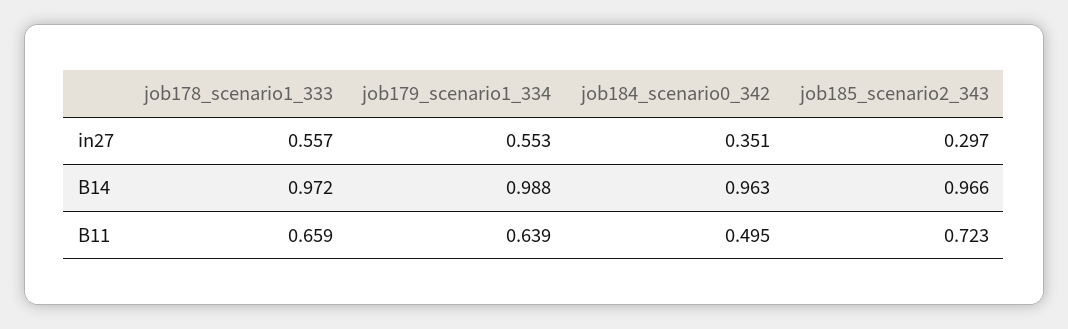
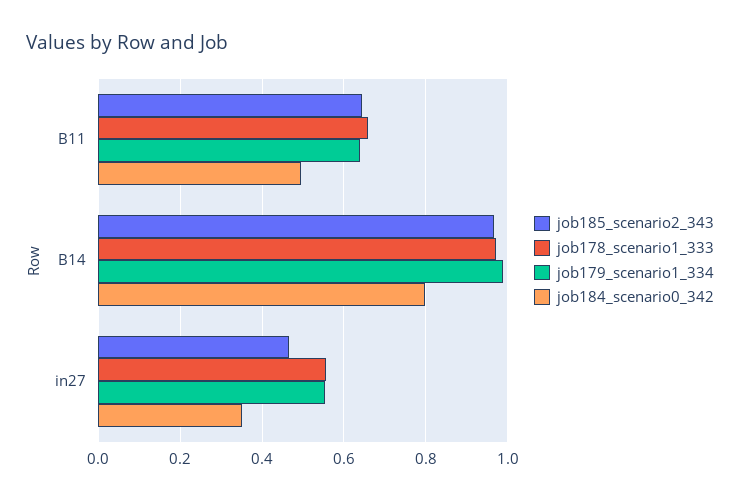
  {
    "job178_scenario1_333": {
      "in27": 0.557,
      "B14": 0.972,
      "B11": 0.659
    },
    "job179_scenario1_334": {
      "in27": 0.553,
      "B14": 0.988,
      "B11": 0.639
    },
    "job184_scenario0_342": {
      "in27": 0.351,
-     "B14": 0.963,
+     "B14": 0.8,
      "B11": 0.495
    },
    "job185_scenario2_343": {
-     "in27": 0.297,
+     "in27": 0.46,
      "B14": 0.966,
-     "B11": 0.723
+     "B11": 0.64
    }
  }

